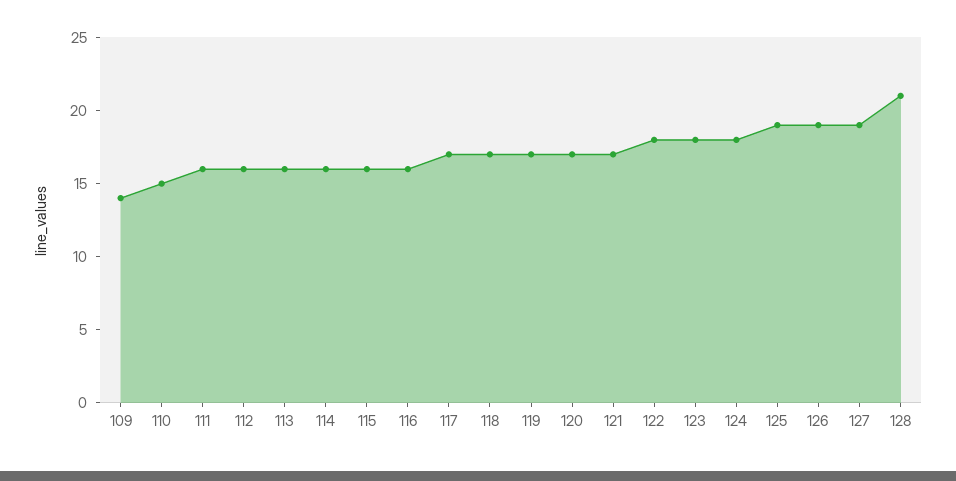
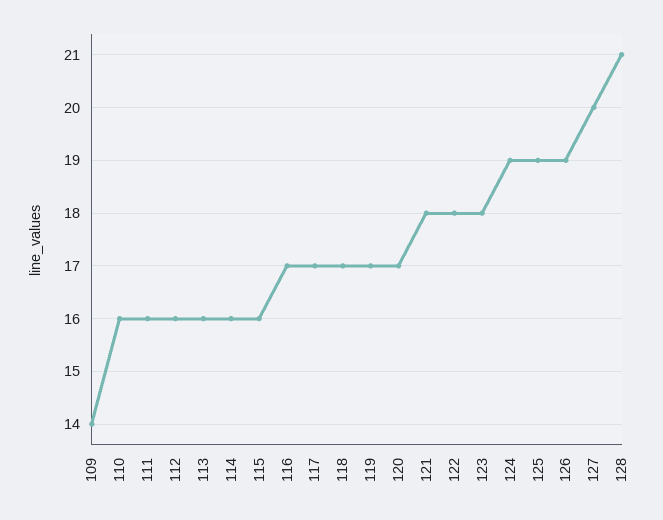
  {
    "109": 14,
-   "110": 15,
+   "110": 16,
    "111": 16,
    "112": 16,
    "113": 16,
    "114": 16,
    "115": 16,
-   "116": 16,
+   "116": 17,
    "117": 17,
    "118": 17,
    "119": 17,
    "120": 17,
-   "121": 17,
+   "121": 18,
    "122": 18,
    "123": 18,
-   "124": 18,
+   "124": 19,
    "125": 19,
    "126": 19,
-   "127": 19,
+   "127": 20,
    "128": 21
  }

